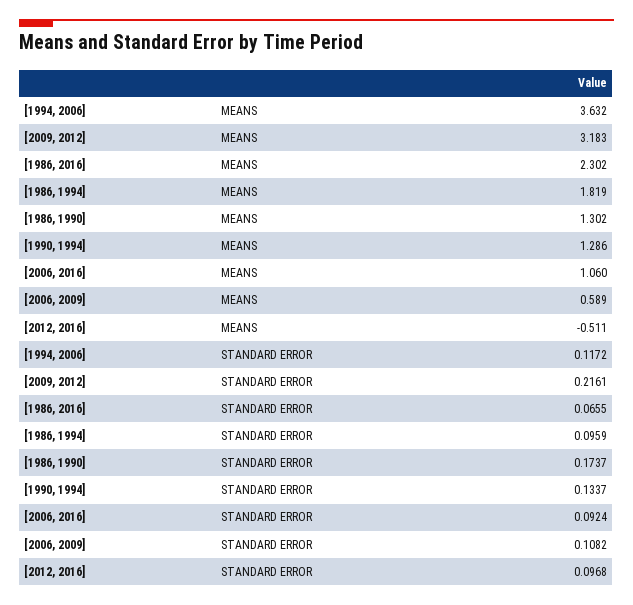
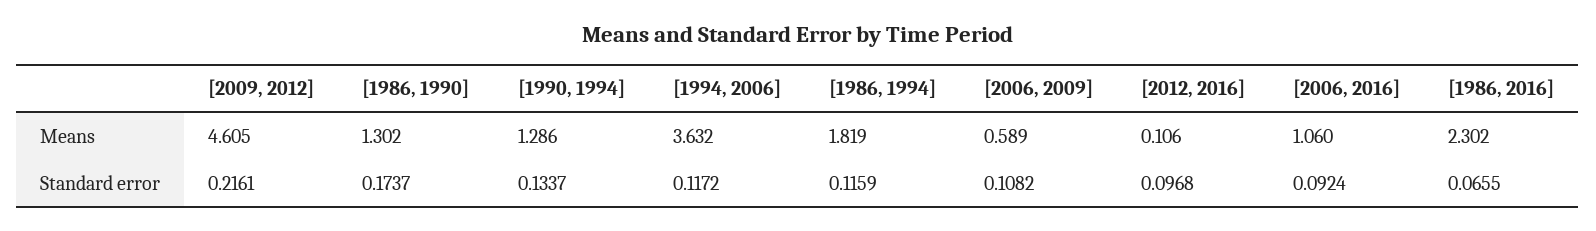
  {
    "[1994, 2006]": {
      "MEANS": 3.632,
      "STANDARD ERROR": 0.1172
    },
    "[2009, 2012]": {
-     "MEANS": 3.183,
+     "MEANS": 4.605,
      "STANDARD ERROR": 0.2161
    },
    "[1986, 2016]": {
      "MEANS": 2.302,
      "STANDARD ERROR": 0.0655
    },
    "[1986, 1994]": {
      "MEANS": 1.819,
-     "STANDARD ERROR": 0.0959
+     "STANDARD ERROR": 0.1159
    },
    "[1986, 1990]": {
      "MEANS": 1.302,
      "STANDARD ERROR": 0.1737
    },
    "[1990, 1994]": {
      "MEANS": 1.286,
      "STANDARD ERROR": 0.1337
    },
    "[2006, 2016]": {
      "MEANS": 1.06,
      "STANDARD ERROR": 0.0924
    },
    "[2006, 2009]": {
      "MEANS": 0.589,
      "STANDARD ERROR": 0.1082
    },
    "[2012, 2016]": {
-     "MEANS": -0.511,
+     "MEANS": 0.106,
      "STANDARD ERROR": 0.0968
    }
  }

